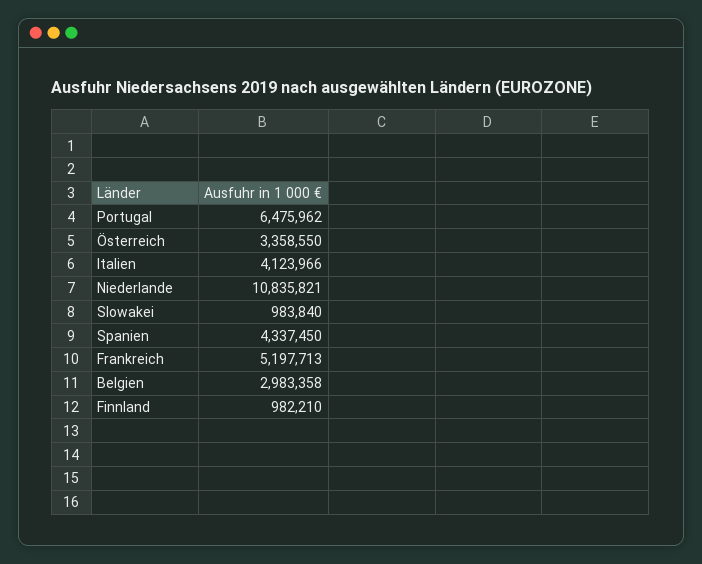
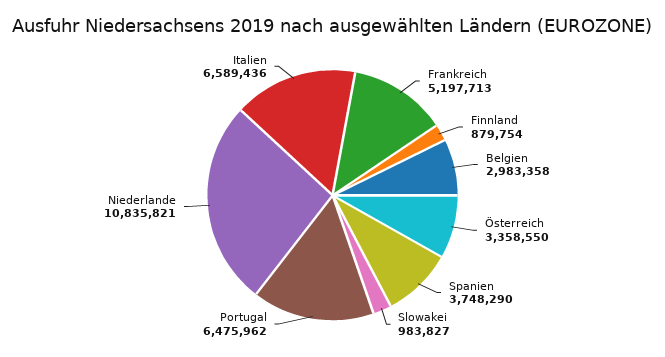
  {
    "Portugal": 6475962,
    "Österreich": 3358550,
-   "Italien": 4123966,
+   "Italien": 6589436,
    "Niederlande": 10835821,
-   "Slowakei": 983840,
+   "Slowakei": 983827,
-   "Spanien": 4337450,
+   "Spanien": 3748290,
    "Frankreich": 5197713,
    "Belgien": 2983358,
-   "Finnland": 982210
+   "Finnland": 879754
  }

